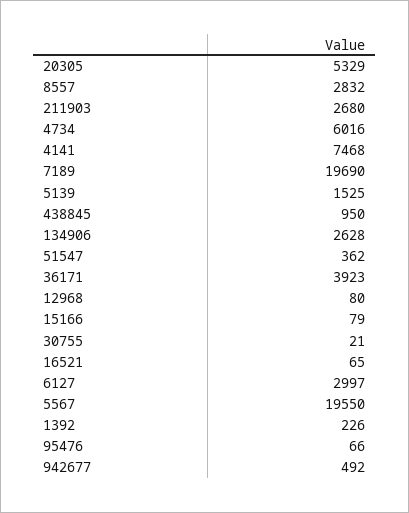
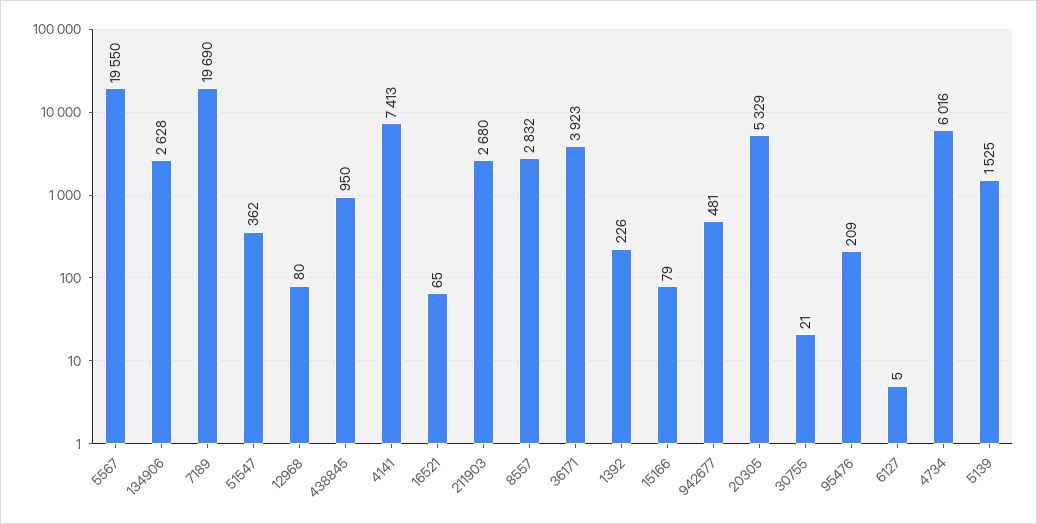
  {
    "20305": 5329,
    "8557": 2832,
    "211903": 2680,
    "4734": 6016,
-   "4141": 7468,
+   "4141": 7413,
    "7189": 19690,
    "5139": 1525,
    "438845": 950,
    "134906": 2628,
    "51547": 362,
    "36171": 3923,
    "12968": 80,
    "15166": 79,
    "30755": 21,
    "16521": 65,
-   "6127": 2997,
+   "6127": 5,
    "5567": 19550,
    "1392": 226,
-   "95476": 66,
+   "95476": 209,
-   "942677": 492
+   "942677": 481
  }

